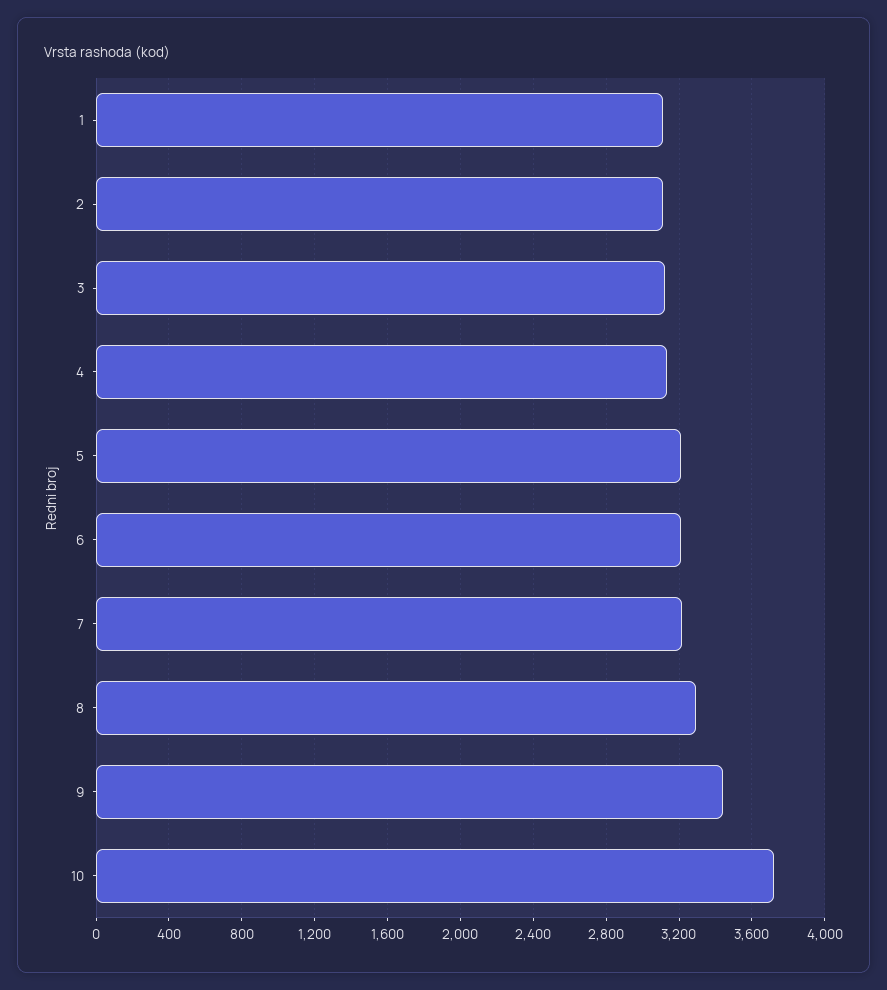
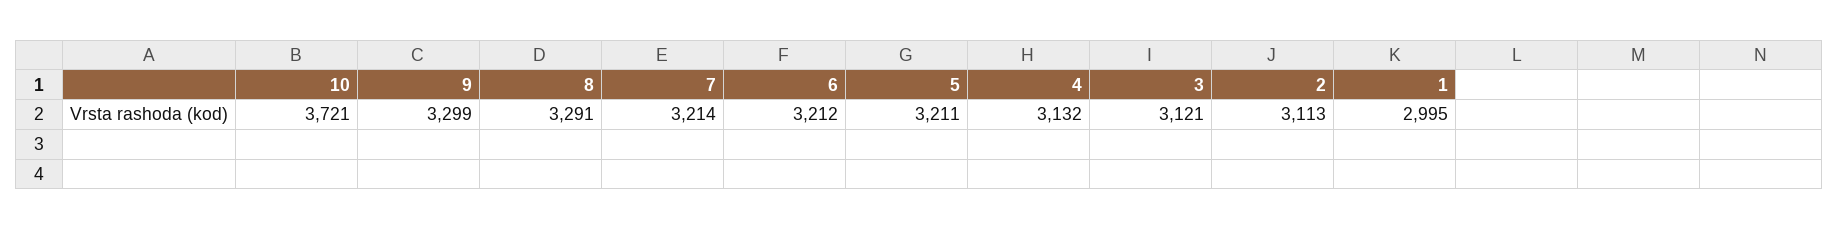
  {
-   "1": 3100,
+   "1": 2995,
    "2": 3113,
    "3": 3121,
    "4": 3132,
    "5": 3211,
    "6": 3212,
    "7": 3214,
    "8": 3291,
-   "9": 3450,
+   "9": 3299,
    "10": 3721
  }

